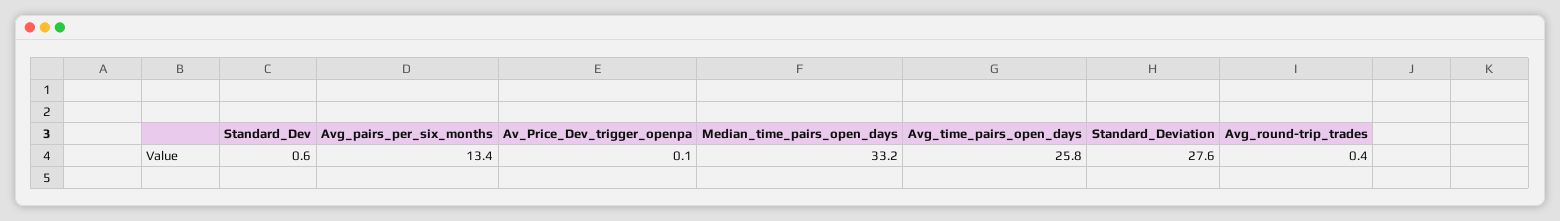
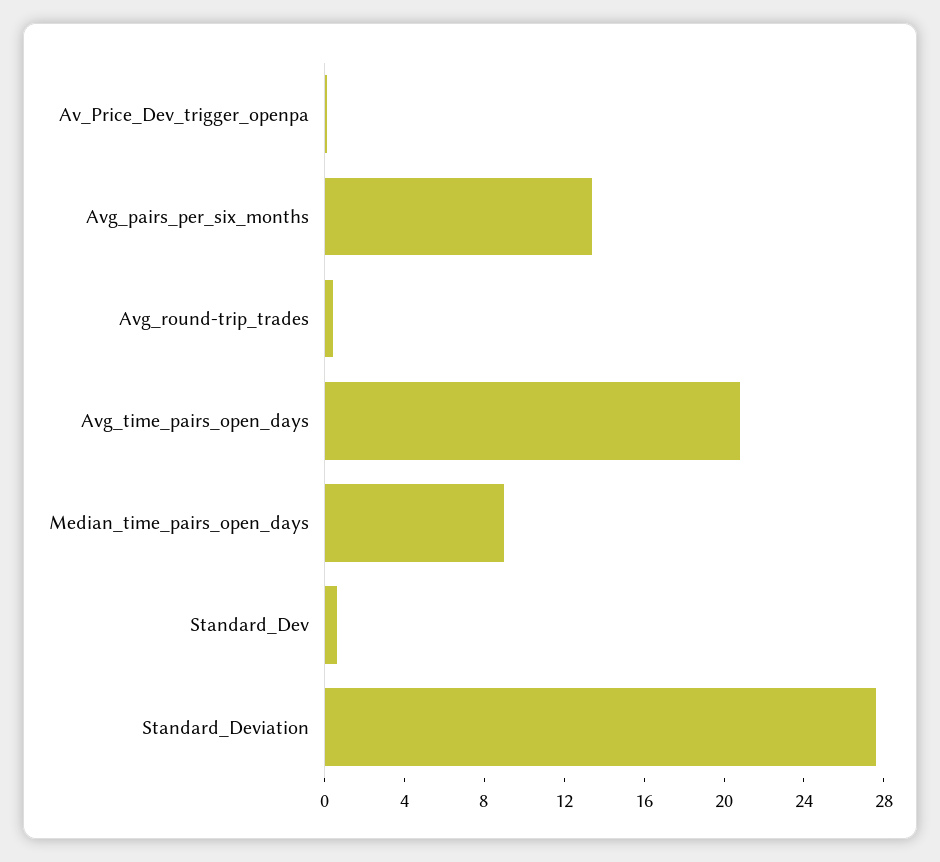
  {
    "Standard_Dev": 0.6,
    "Avg_pairs_per_six_months": 13.4,
    "Av_Price_Dev_trigger_openpa": 0.1,
-   "Median_time_pairs_open_days": 33.2,
+   "Median_time_pairs_open_days": 9,
-   "Avg_time_pairs_open_days": 25.8,
+   "Avg_time_pairs_open_days": 21,
    "Standard_Deviation": 27.6,
    "Avg_round-trip_trades": 0.4
  }

